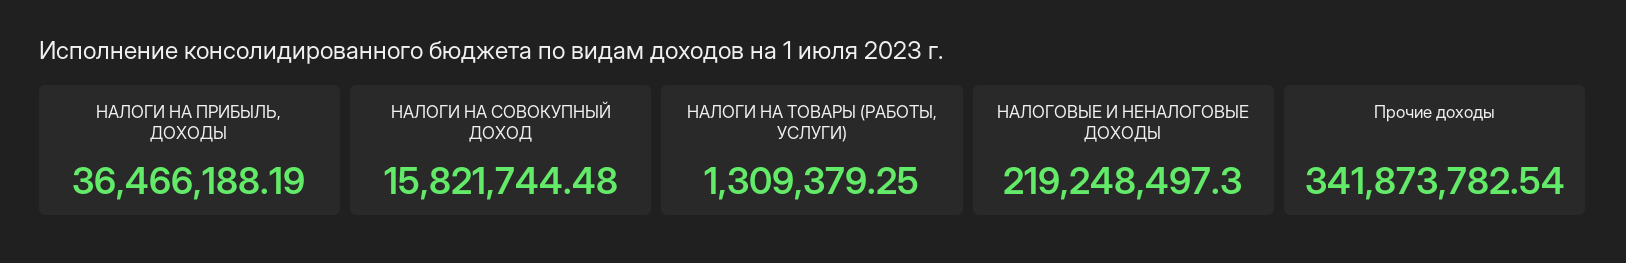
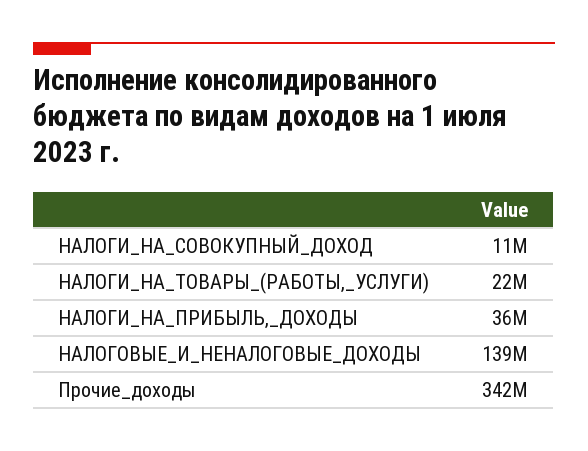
  {
    "НАЛОГИ НА ПРИБЫЛЬ, ДОХОДЫ": 36466188.19,
-   "НАЛОГИ НА СОВОКУПНЫЙ ДОХОД": 15821744.48,
+   "НАЛОГИ НА СОВОКУПНЫЙ ДОХОД": 11000000,
-   "НАЛОГИ НА ТОВАРЫ (РАБОТЫ, УСЛУГИ)": 1309379.25,
+   "НАЛОГИ НА ТОВАРЫ (РАБОТЫ, УСЛУГИ)": 22000000,
-   "НАЛОГОВЫЕ И НЕНАЛОГОВЫЕ ДОХОДЫ": 219248497.3,
+   "НАЛОГОВЫЕ И НЕНАЛОГОВЫЕ ДОХОДЫ": 139000000,
    "Прочие доходы": 341873782.54
  }

